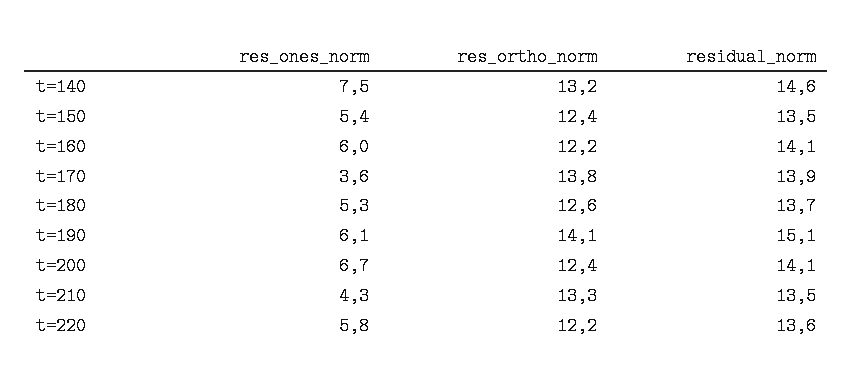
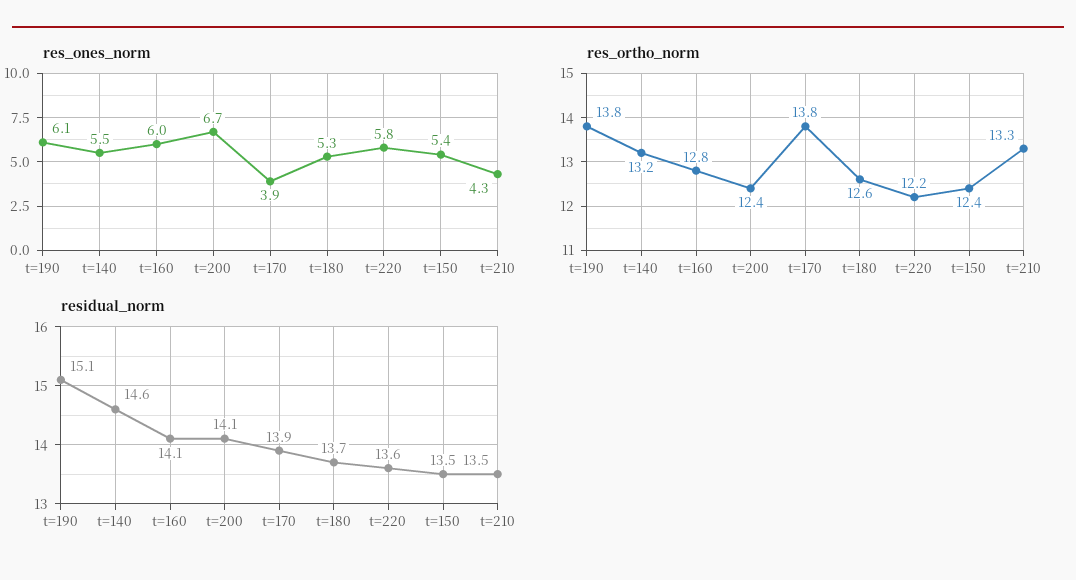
  {
    "res_ones_norm": {
-     "t=140": 7.5,
+     "t=140": 5.5,
      "t=150": 5.4,
      "t=160": 6,
-     "t=170": 3.6,
+     "t=170": 3.9,
      "t=180": 5.3,
      "t=190": 6.1,
      "t=200": 6.7,
      "t=210": 4.3,
      "t=220": 5.8
    },
    "res_ortho_norm": {
      "t=140": 13.2,
      "t=150": 12.4,
-     "t=160": 12.2,
+     "t=160": 12.8,
      "t=170": 13.8,
      "t=180": 12.6,
-     "t=190": 14.1,
+     "t=190": 13.8,
      "t=200": 12.4,
      "t=210": 13.3,
      "t=220": 12.2
    },
    "residual_norm": {
      "t=140": 14.6,
      "t=150": 13.5,
      "t=160": 14.1,
      "t=170": 13.9,
      "t=180": 13.7,
      "t=190": 15.1,
      "t=200": 14.1,
      "t=210": 13.5,
      "t=220": 13.6
    }
  }

